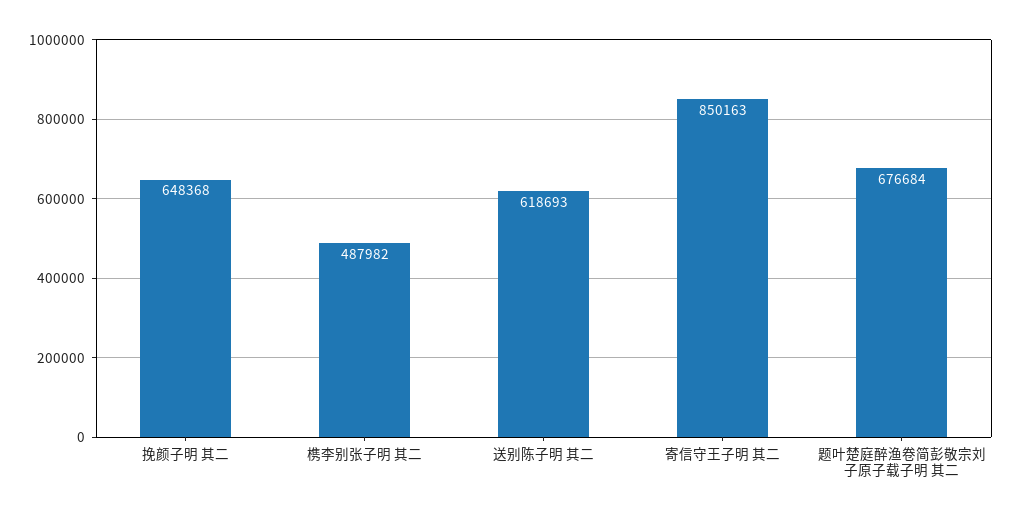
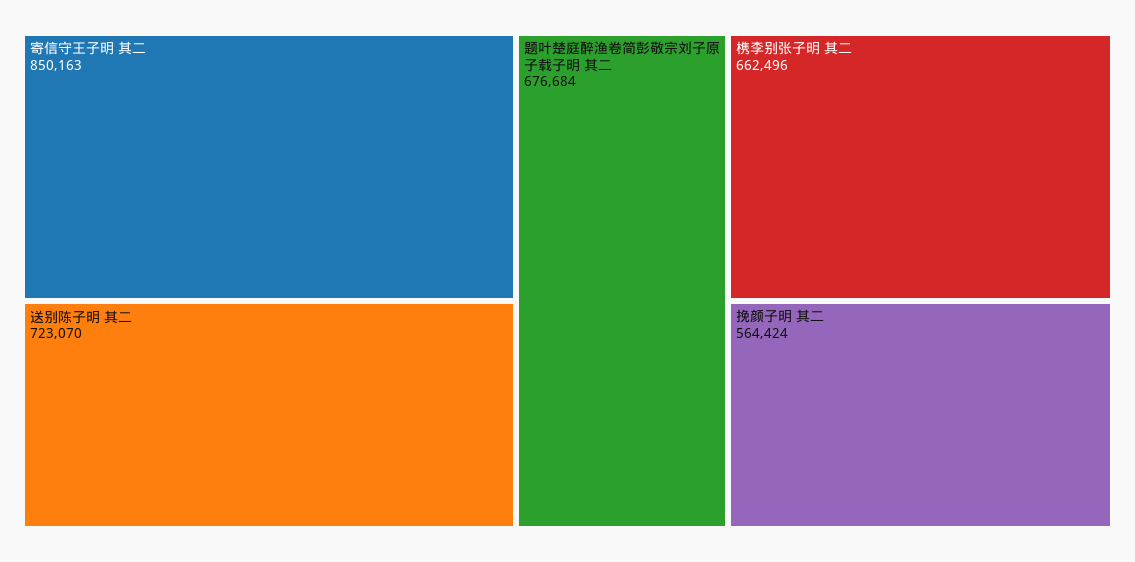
  {
-   "挽颜子明 其二": 648368,
+   "挽颜子明 其二": 564424,
-   "槜李别张子明 其二": 487982,
+   "槜李别张子明 其二": 662496,
-   "送别陈子明 其二": 618693,
+   "送别陈子明 其二": 723070,
    "寄信守王子明 其二": 850163,
    "题叶楚庭醉渔卷简彭敬宗刘子原子载子明 其二": 676684
  }

